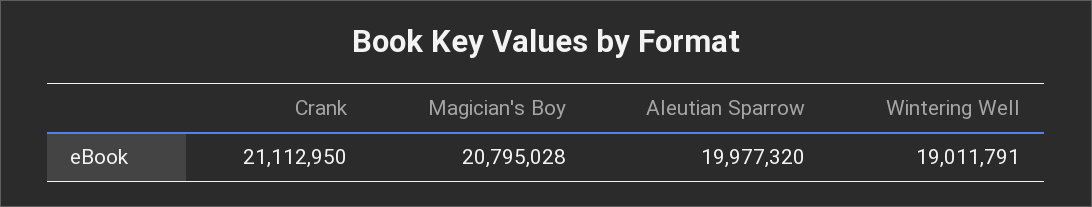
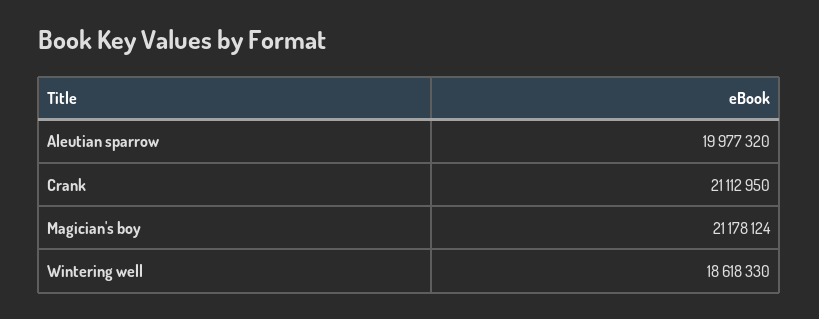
  {
    "Crank": 21112950,
-   "Magician's Boy": 20795028,
+   "Magician's Boy": 21178124,
    "Aleutian Sparrow": 19977320,
-   "Wintering Well": 19011791
+   "Wintering Well": 18618330
  }

